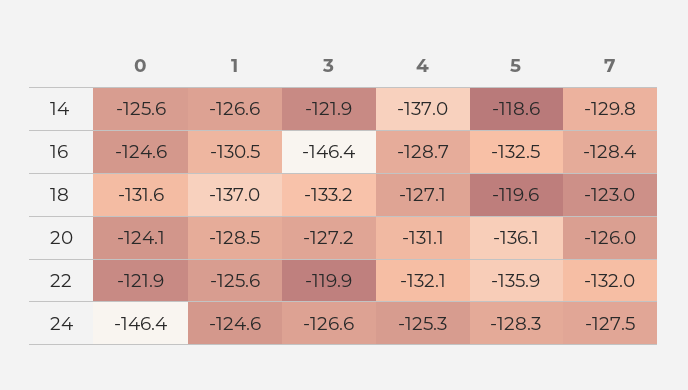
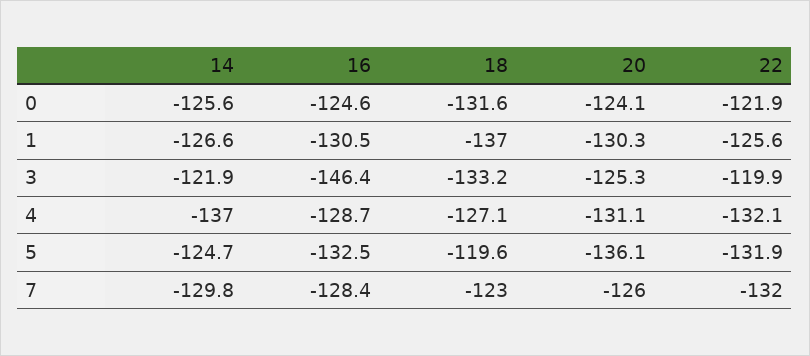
  {
    "0": {
      "14": -125.6,
      "16": -124.6,
      "18": -131.6,
      "20": -124.1,
-     "22": -121.9,
+     "22": -121.9
-     "24": -146.4
    },
    "1": {
      "14": -126.6,
      "16": -130.5,
      "18": -137,
-     "20": -128.5,
+     "20": -130.3,
-     "22": -125.6,
+     "22": -125.6
-     "24": -124.6
    },
    "3": {
      "14": -121.9,
      "16": -146.4,
      "18": -133.2,
-     "20": -127.2,
+     "20": -125.3,
-     "22": -119.9,
+     "22": -119.9
-     "24": -126.6
    },
    "4": {
      "14": -137,
      "16": -128.7,
      "18": -127.1,
      "20": -131.1,
-     "22": -132.1,
+     "22": -132.1
-     "24": -125.3
    },
    "5": {
-     "14": -118.6,
+     "14": -124.7,
      "16": -132.5,
      "18": -119.6,
      "20": -136.1,
-     "22": -135.9,
+     "22": -131.9
-     "24": -128.3
    },
    "7": {
      "14": -129.8,
      "16": -128.4,
      "18": -123,
      "20": -126,
-     "22": -132,
+     "22": -132
-     "24": -127.5
    }
  }

